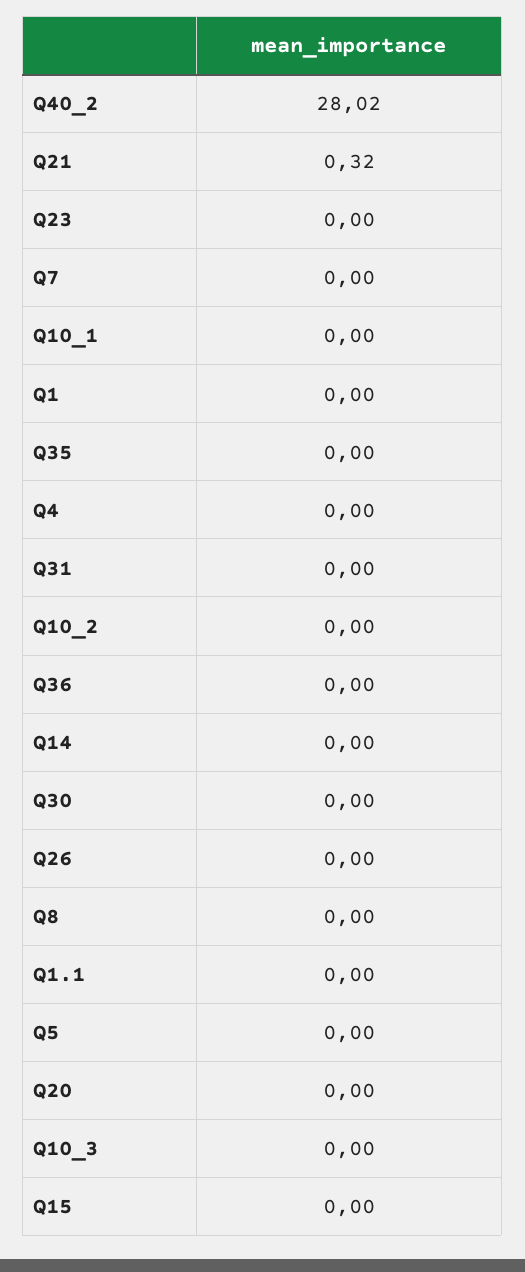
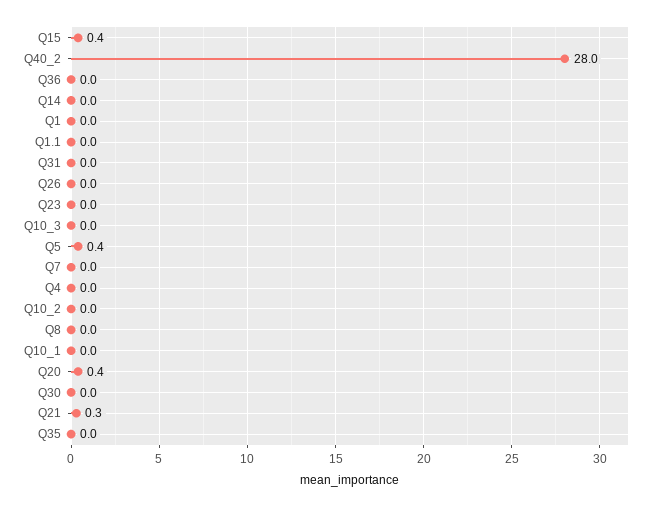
  {
    "Q40_2": 28.02,
    "Q21": 0.32,
    "Q23": 0,
    "Q7": 0,
    "Q10_1": 0,
    "Q1": 0,
    "Q35": 0,
    "Q4": 0,
    "Q31": 0,
    "Q10_2": 0,
    "Q36": 0,
    "Q14": 0,
    "Q30": 0,
    "Q26": 0,
    "Q8": 0,
    "Q1.1": 0,
-   "Q5": 0,
+   "Q5": 0.4,
-   "Q20": 0,
+   "Q20": 0.4,
    "Q10_3": 0,
-   "Q15": 0
+   "Q15": 0.4
  }

